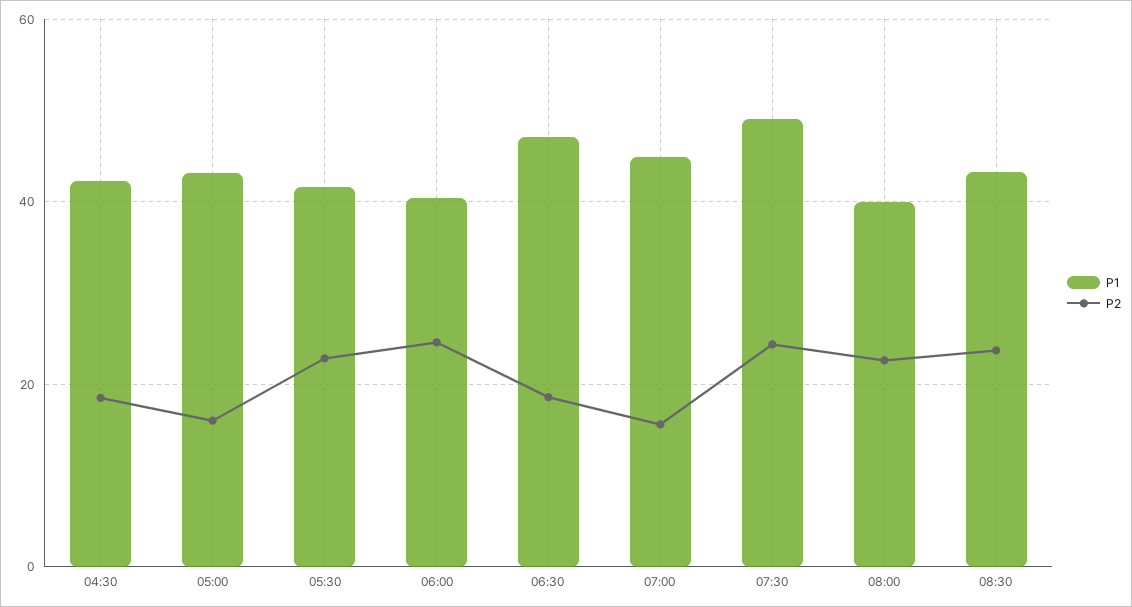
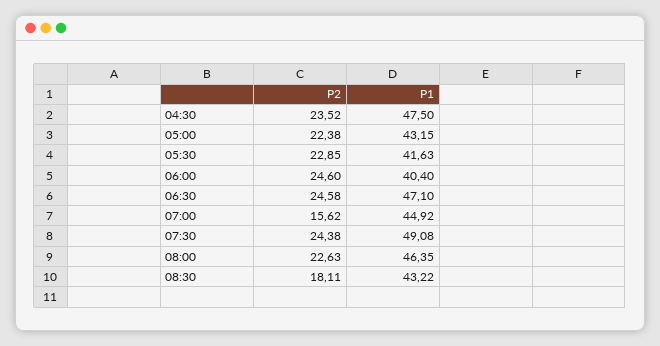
  {
    "P1": {
-     "04:30": 42,
+     "04:30": 47.5,
      "05:00": 43.15,
      "05:30": 41.63,
      "06:00": 40.4,
      "06:30": 47.1,
      "07:00": 44.92,
      "07:30": 49.08,
-     "08:00": 40,
+     "08:00": 46.35,
      "08:30": 43.22
    },
    "P2": {
-     "04:30": 18,
+     "04:30": 23.52,
-     "05:00": 16,
+     "05:00": 22.38,
      "05:30": 22.85,
      "06:00": 24.6,
-     "06:30": 18,
+     "06:30": 24.58,
      "07:00": 15.62,
      "07:30": 24.38,
      "08:00": 22.63,
-     "08:30": 24
+     "08:30": 18.11
    }
  }

